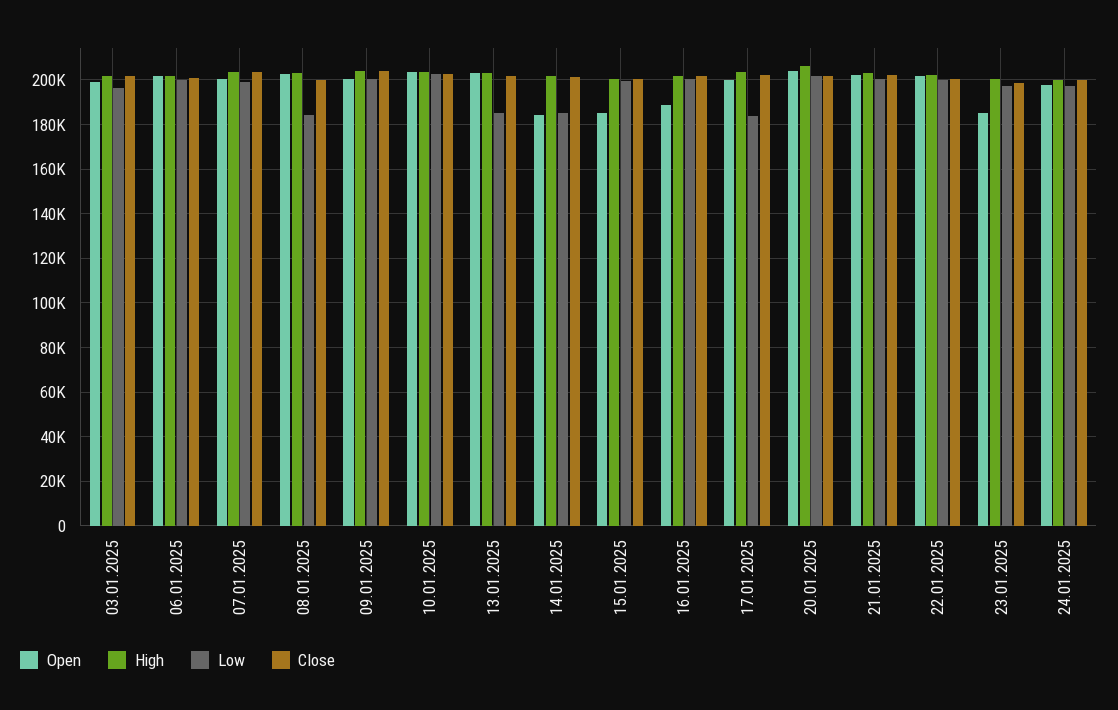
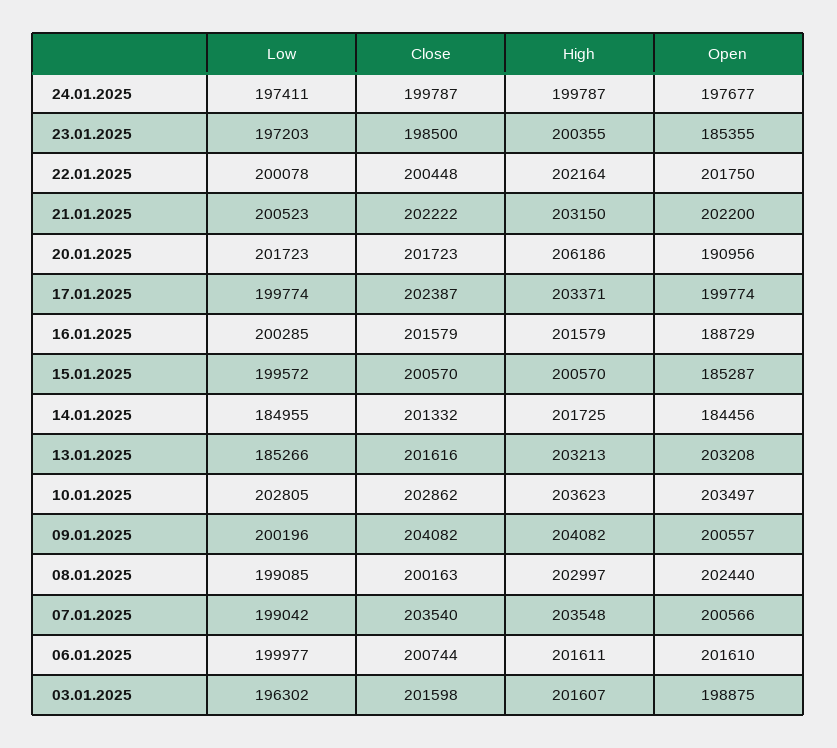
  {
    "Open": {
      "03.01.2025": 198875,
      "06.01.2025": 201610,
      "07.01.2025": 200566,
      "08.01.2025": 202440,
      "09.01.2025": 200557,
      "10.01.2025": 203497,
      "13.01.2025": 203208,
      "14.01.2025": 184456,
      "15.01.2025": 185287,
      "16.01.2025": 188729,
      "17.01.2025": 199774,
-     "20.01.2025": 205000,
+     "20.01.2025": 190956,
      "21.01.2025": 202200,
      "22.01.2025": 201750,
      "23.01.2025": 185355,
      "24.01.2025": 197677
    },
    "High": {
      "03.01.2025": 201607,
      "06.01.2025": 201611,
      "07.01.2025": 203548,
      "08.01.2025": 202997,
      "09.01.2025": 204082,
      "10.01.2025": 203623,
      "13.01.2025": 203213,
      "14.01.2025": 201725,
      "15.01.2025": 200570,
      "16.01.2025": 201579,
      "17.01.2025": 203371,
      "20.01.2025": 206186,
      "21.01.2025": 203150,
      "22.01.2025": 202164,
      "23.01.2025": 200355,
      "24.01.2025": 199787
    },
    "Low": {
      "03.01.2025": 196302,
      "06.01.2025": 199977,
      "07.01.2025": 199042,
-     "08.01.2025": 185000,
+     "08.01.2025": 199085,
      "09.01.2025": 200196,
      "10.01.2025": 202805,
      "13.01.2025": 185266,
      "14.01.2025": 184955,
      "15.01.2025": 199572,
      "16.01.2025": 200285,
-     "17.01.2025": 185000,
+     "17.01.2025": 199774,
      "20.01.2025": 201723,
      "21.01.2025": 200523,
      "22.01.2025": 200078,
      "23.01.2025": 197203,
      "24.01.2025": 197411
    },
    "Close": {
      "03.01.2025": 201598,
      "06.01.2025": 200744,
      "07.01.2025": 203540,
      "08.01.2025": 200163,
      "09.01.2025": 204082,
      "10.01.2025": 202862,
      "13.01.2025": 201616,
      "14.01.2025": 201332,
      "15.01.2025": 200570,
      "16.01.2025": 201579,
      "17.01.2025": 202387,
      "20.01.2025": 201723,
      "21.01.2025": 202222,
      "22.01.2025": 200448,
      "23.01.2025": 198500,
      "24.01.2025": 199787
    }
  }

